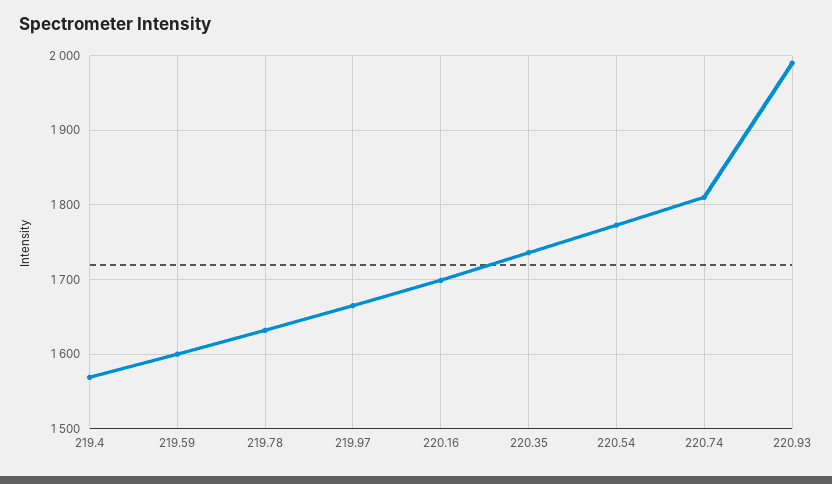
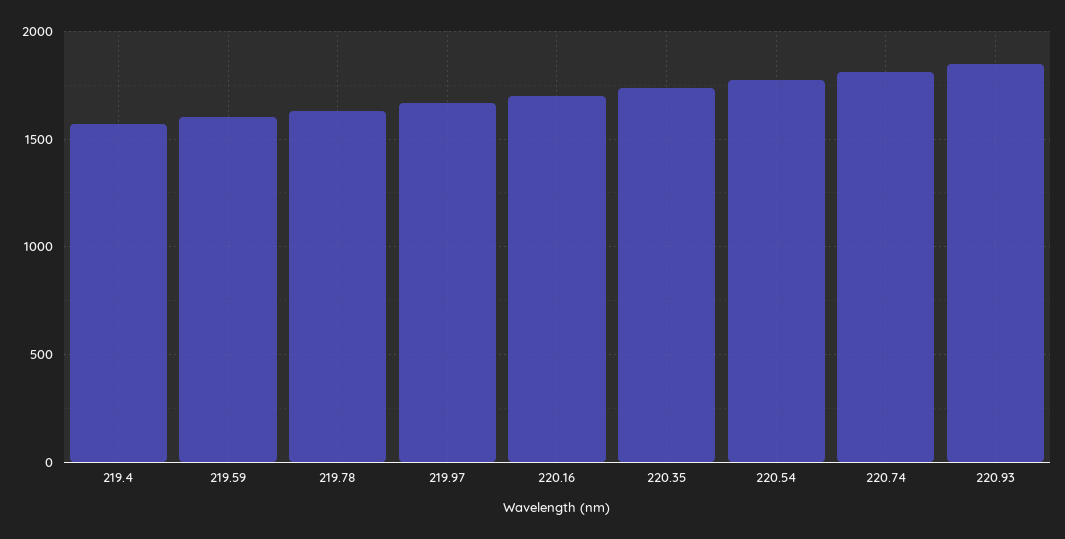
  {
    "219.4": 1570,
    "219.59": 1600,
    "219.78": 1630,
    "219.97": 1670,
    "220.16": 1700,
    "220.35": 1740,
    "220.54": 1770,
    "220.74": 1810,
-   "220.93": 1990
+   "220.93": 1850
  }

